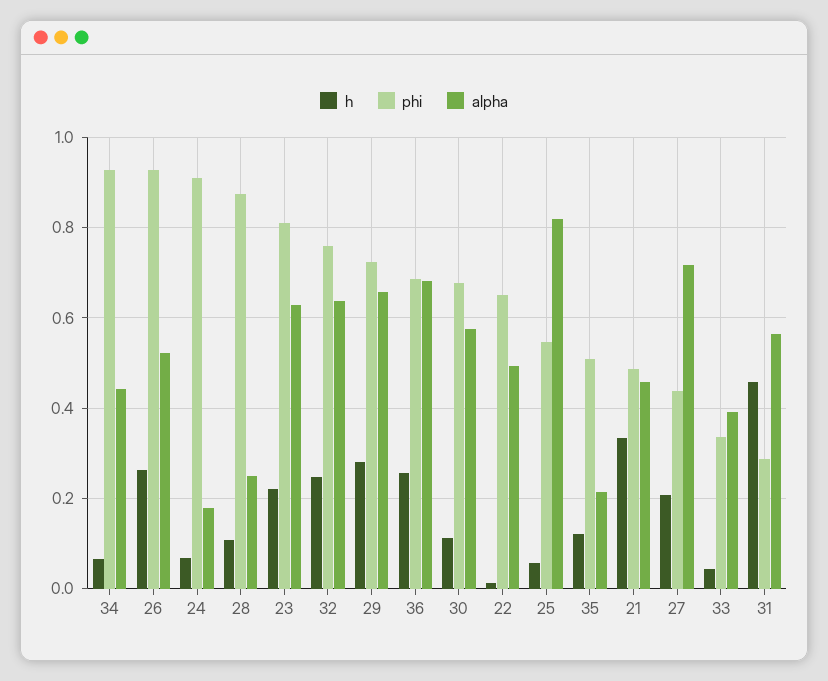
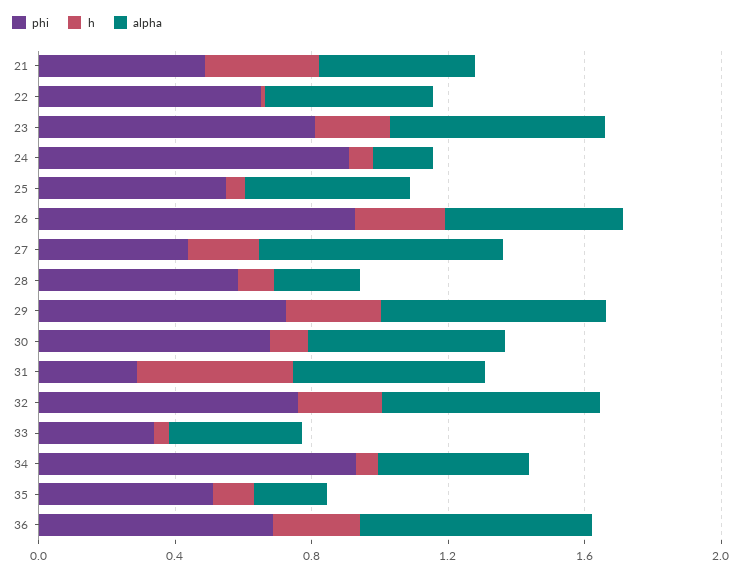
  {
    "h": {
      "34": 0.06,
      "26": 0.26,
      "24": 0.06,
      "28": 0.1,
      "23": 0.22,
      "32": 0.24,
      "29": 0.28,
      "36": 0.26,
      "30": 0.12,
      "22": 0.02,
      "25": 0.06,
      "35": 0.12,
      "21": 0.34,
      "27": 0.2,
      "33": 0.04,
      "31": 0.46
    },
    "phi": {
      "34": 0.92,
      "26": 0.92,
      "24": 0.92,
-     "28": 0.88,
+     "28": 0.6,
      "23": 0.82,
      "32": 0.76,
      "29": 0.72,
      "36": 0.68,
      "30": 0.68,
      "22": 0.66,
      "25": 0.54,
      "35": 0.5,
      "21": 0.48,
      "27": 0.44,
      "33": 0.34,
      "31": 0.28
    },
    "alpha": {
      "34": 0.44,
      "26": 0.52,
      "24": 0.18,
      "28": 0.26,
      "23": 0.62,
      "32": 0.64,
      "29": 0.66,
      "36": 0.68,
      "30": 0.58,
      "22": 0.5,
-     "25": 0.82,
+     "25": 0.5,
      "35": 0.22,
      "21": 0.46,
      "27": 0.72,
      "33": 0.4,
      "31": 0.56
    }
  }

